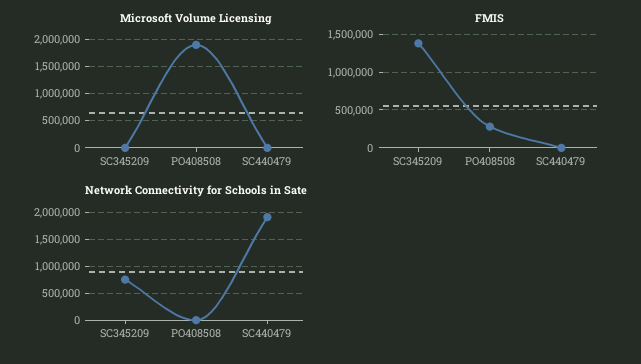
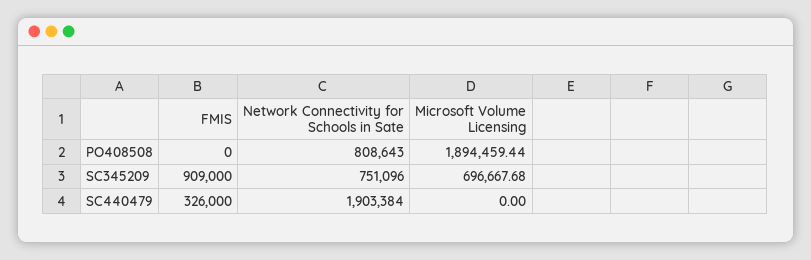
  {
    "Microsoft Volume Licensing": {
-     "SC345209": 0,
+     "SC345209": 696667.68,
      "PO408508": 1894459.44,
      "SC440479": 0
    },
    "FMIS": {
-     "SC345209": 1400000,
+     "SC345209": 909000,
-     "PO408508": 300000,
+     "PO408508": 0,
-     "SC440479": 0
+     "SC440479": 326000
    },
    "Network Connectivity for Schools in Sate": {
      "SC345209": 751096,
-     "PO408508": 0,
+     "PO408508": 808643,
      "SC440479": 1903384
    }
  }

